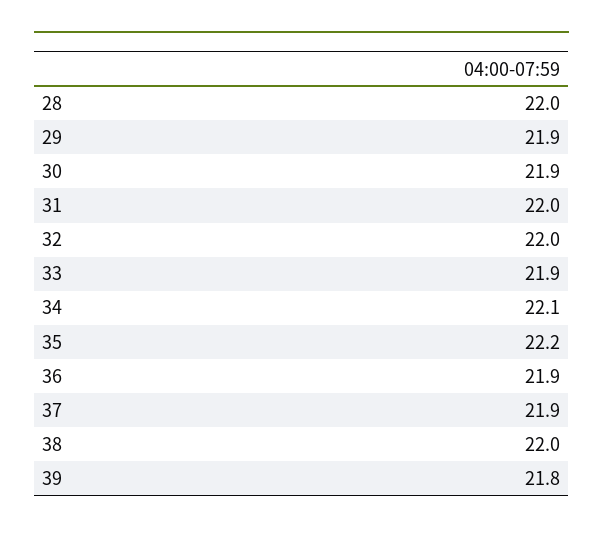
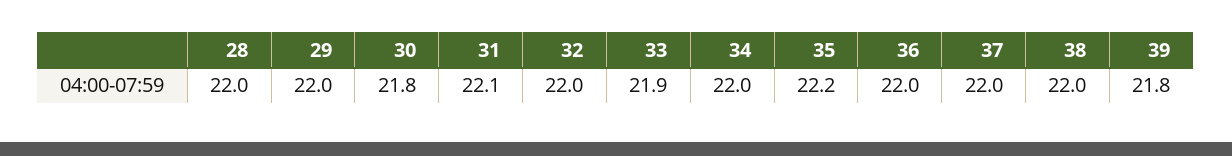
  {
    "28": 22,
-   "29": 21.9,
+   "29": 22,
-   "30": 21.9,
+   "30": 21.8,
-   "31": 22,
+   "31": 22.1,
    "32": 22,
    "33": 21.9,
-   "34": 22.1,
+   "34": 22,
    "35": 22.2,
-   "36": 21.9,
+   "36": 22,
-   "37": 21.9,
+   "37": 22,
    "38": 22,
    "39": 21.8
  }

